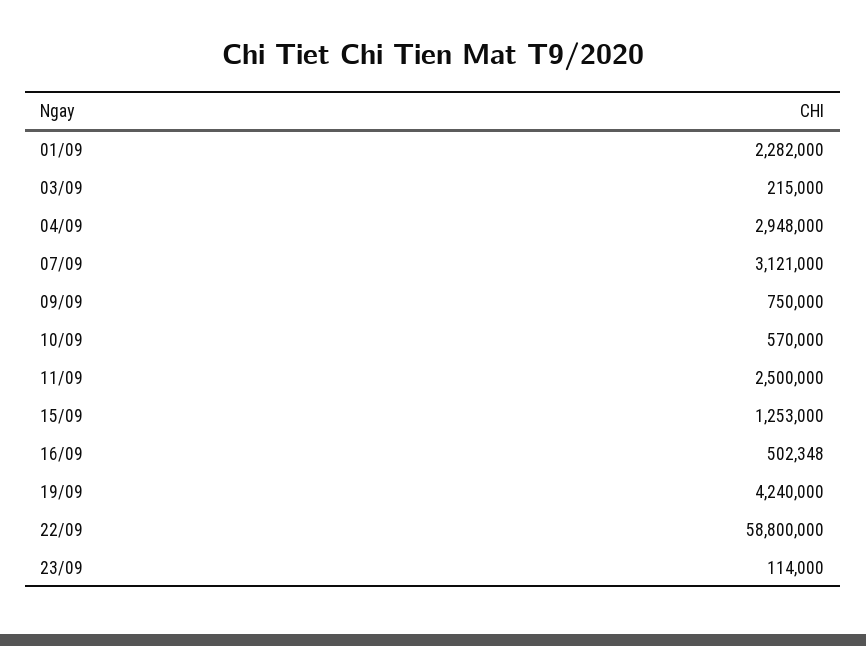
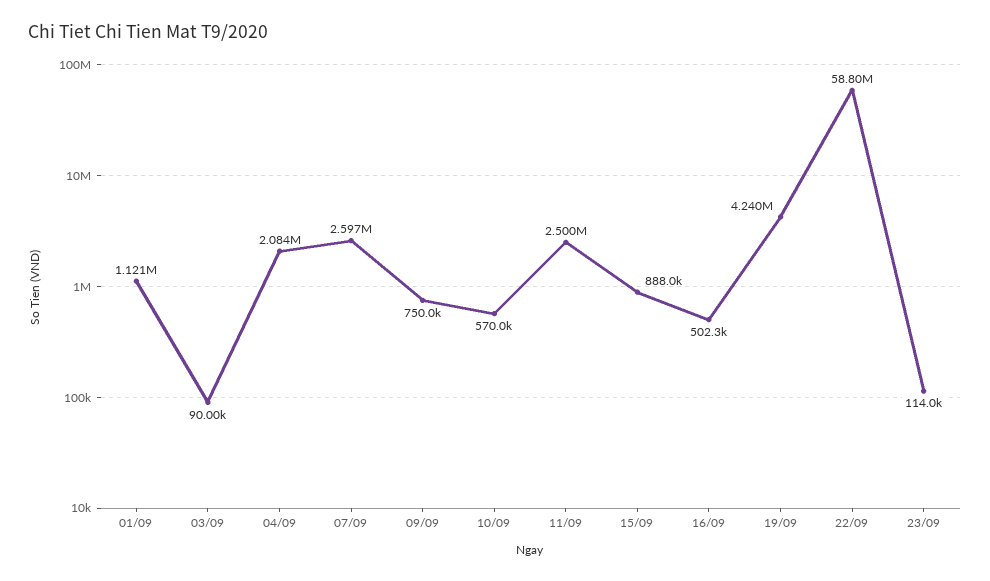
  {
-   "01/09": 2282000,
+   "01/09": 1121000,
-   "03/09": 215000,
+   "03/09": 90000,
-   "04/09": 2948000,
+   "04/09": 2084000,
-   "07/09": 3121000,
+   "07/09": 2597000,
    "09/09": 750000,
    "10/09": 570000,
    "11/09": 2500000,
-   "15/09": 1253000,
+   "15/09": 888000,
    "16/09": 502348,
    "19/09": 4240000,
    "22/09": 58800000,
    "23/09": 114000
  }

